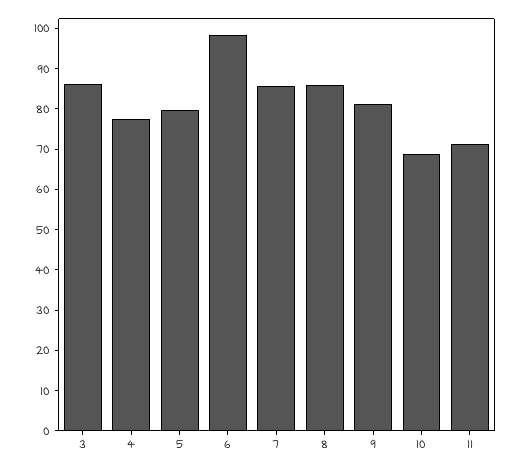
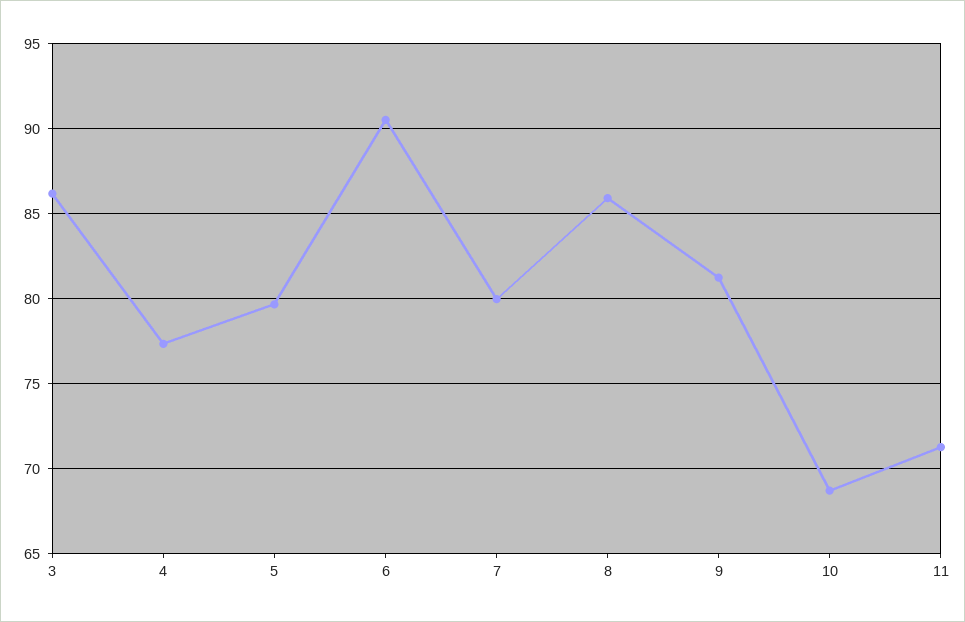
  {
    "3": 86,
    "4": 77.5,
    "5": 79.5,
-   "6": 98,
+   "6": 90.5,
-   "7": 86,
+   "7": 80,
    "8": 86,
    "9": 81.5,
    "10": 68.5,
    "11": 71.5
  }

